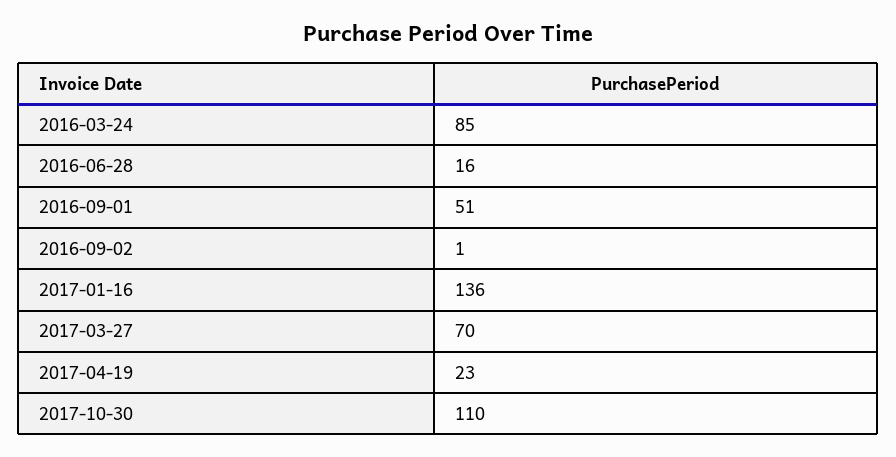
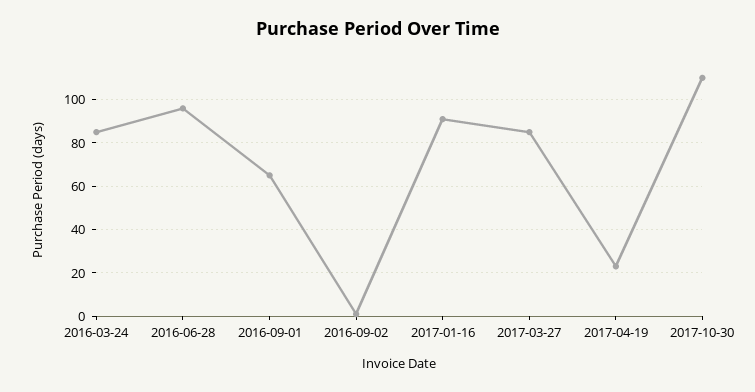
  {
    "2016-03-24": 85,
-   "2016-06-28": 16,
+   "2016-06-28": 95,
-   "2016-09-01": 51,
+   "2016-09-01": 65,
    "2016-09-02": 1,
-   "2017-01-16": 136,
+   "2017-01-16": 90,
-   "2017-03-27": 70,
+   "2017-03-27": 85,
    "2017-04-19": 23,
    "2017-10-30": 110
  }

